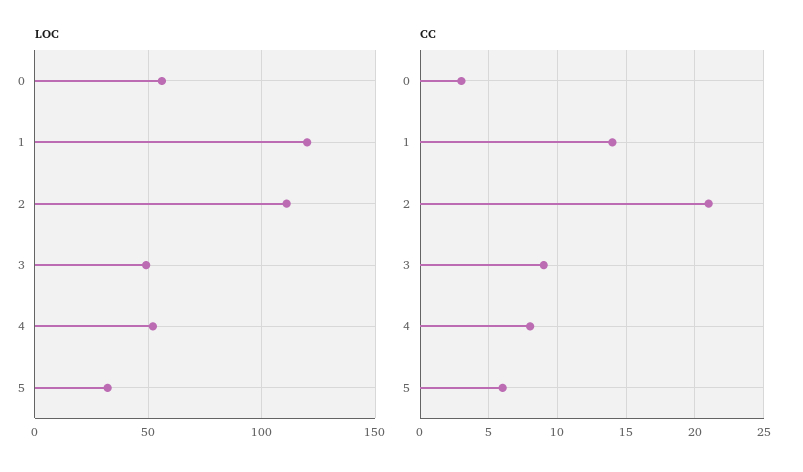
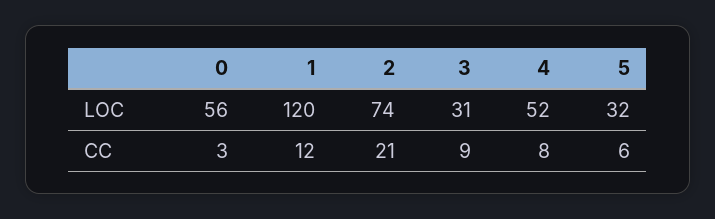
  {
    "LOC": {
      "0": 56,
      "1": 120,
-     "2": 110,
+     "2": 74,
-     "3": 50,
+     "3": 31,
      "4": 52,
      "5": 32
    },
    "CC": {
      "0": 3,
-     "1": 14,
+     "1": 12,
      "2": 21,
      "3": 9,
      "4": 8,
      "5": 6
    }
  }

